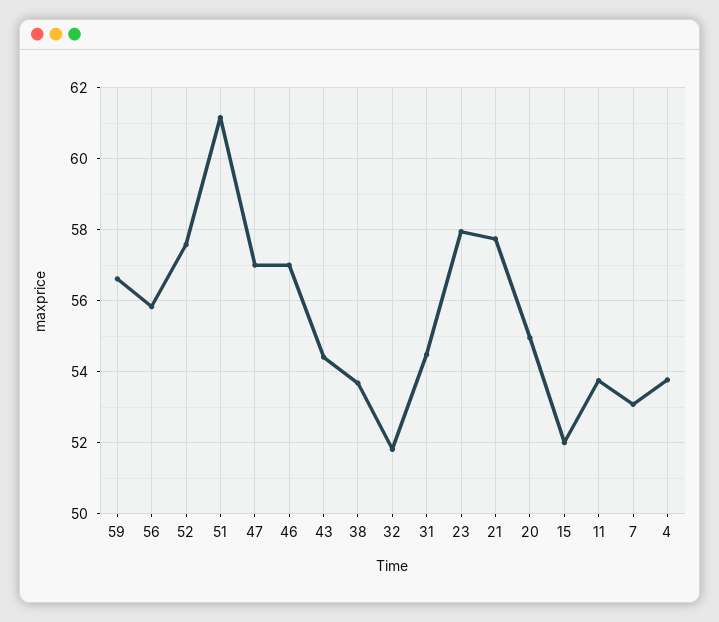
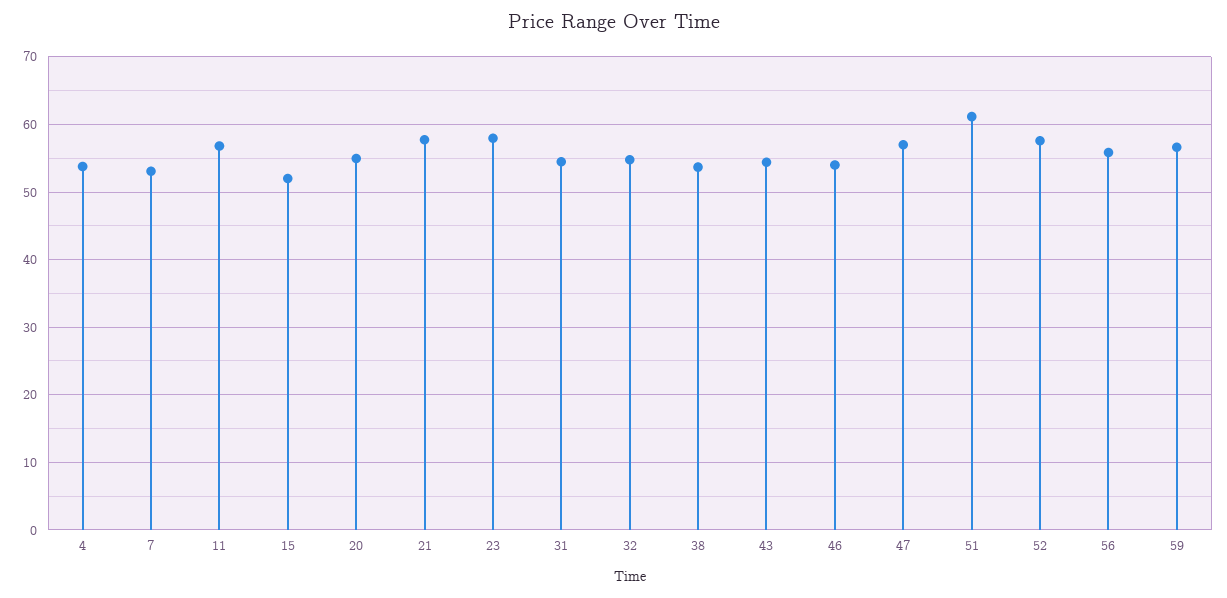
  {
    "59": 56.6,
    "56": 55.8,
    "52": 57.6,
    "51": 61.2,
    "47": 57,
-   "46": 57,
+   "46": 54,
    "43": 54.4,
    "38": 53.6,
-   "32": 51.8,
+   "32": 55,
    "31": 54.4,
    "23": 58,
    "21": 57.8,
    "20": 55,
    "15": 52,
-   "11": 53.8,
+   "11": 57,
    "7": 53,
    "4": 53.8
  }

